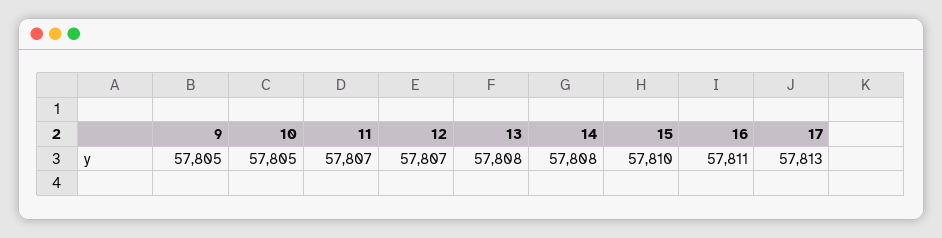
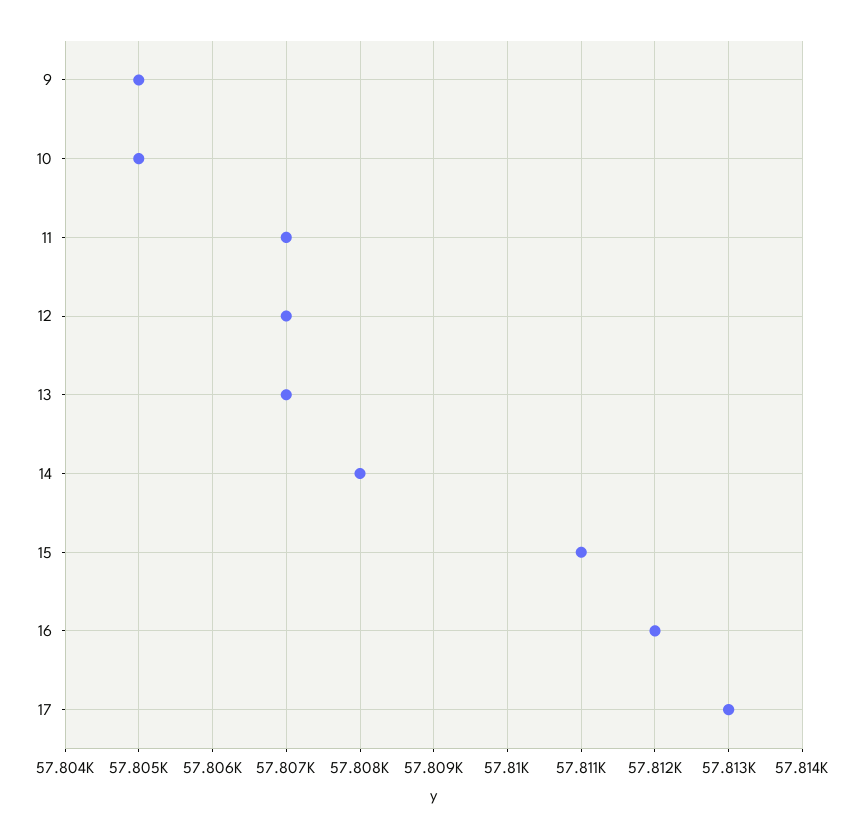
  {
    "9": 57805,
    "10": 57805,
    "11": 57807,
    "12": 57807,
-   "13": 57808,
+   "13": 57807,
    "14": 57808,
-   "15": 57810,
+   "15": 57811,
-   "16": 57811,
+   "16": 57812,
    "17": 57813
  }

